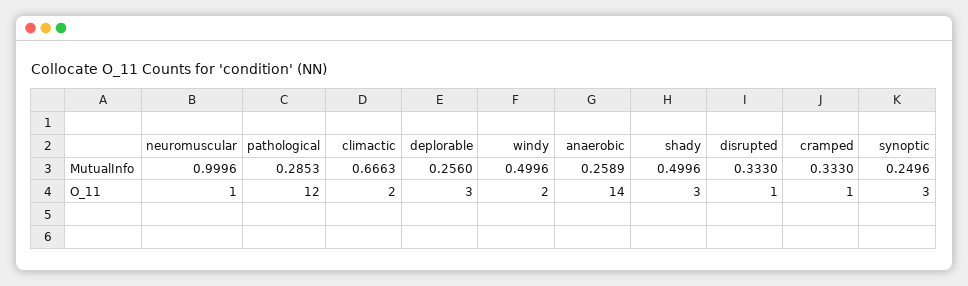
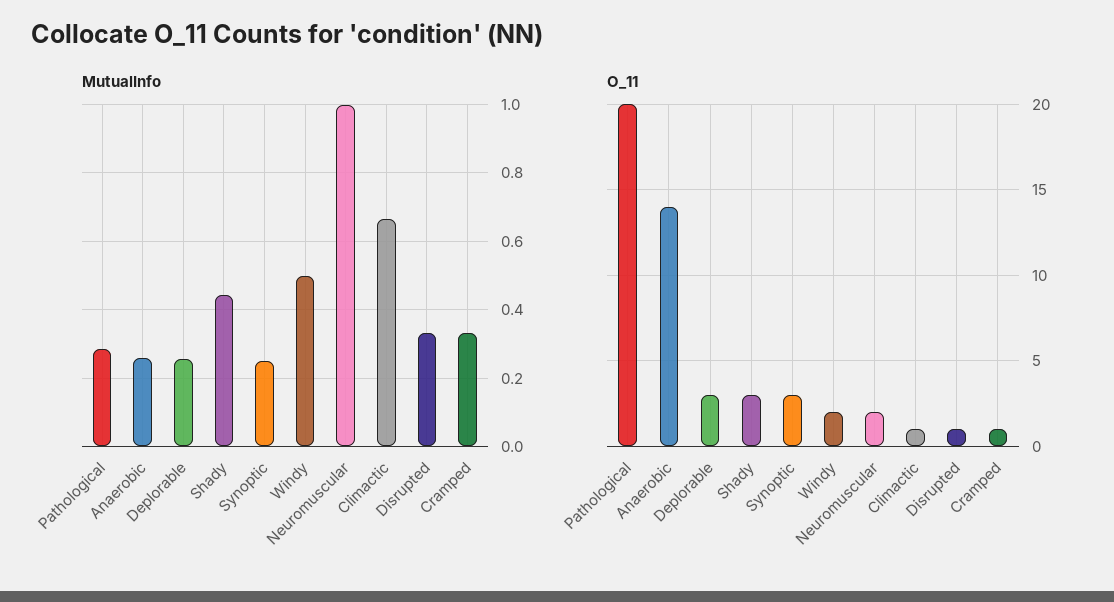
  {
    "MutualInfo": {
      "neuromuscular": 0.9996,
      "pathological": 0.2853,
      "climactic": 0.6663,
      "deplorable": 0.256,
      "windy": 0.4996,
      "anaerobic": 0.2589,
-     "shady": 0.4996,
+     "shady": 0.44,
      "disrupted": 0.333,
      "cramped": 0.333,
      "synoptic": 0.2496
    },
    "O_11": {
-     "neuromuscular": 1,
+     "neuromuscular": 2,
-     "pathological": 12,
+     "pathological": 20,
-     "climactic": 2,
+     "climactic": 1,
      "deplorable": 3,
      "windy": 2,
      "anaerobic": 14,
      "shady": 3,
      "disrupted": 1,
      "cramped": 1,
      "synoptic": 3
    }
  }

